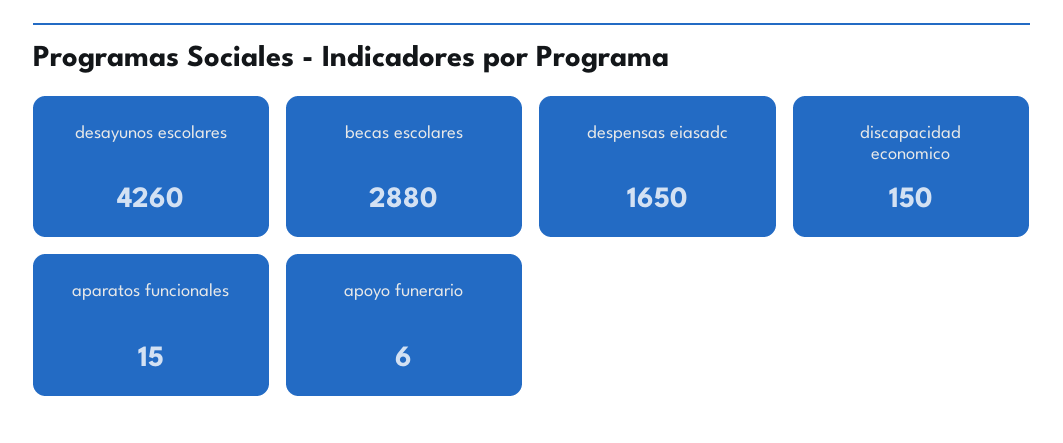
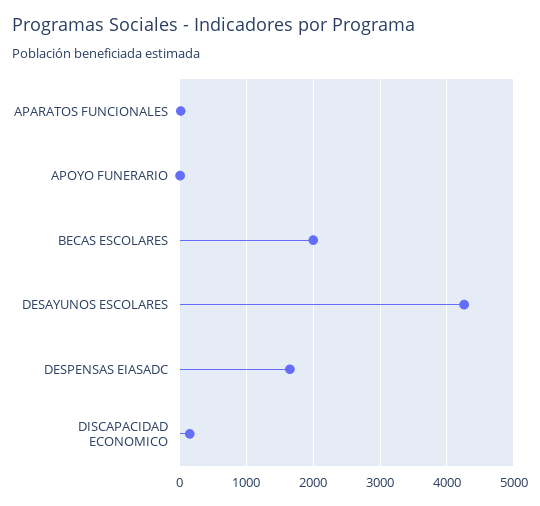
  {
    "desayunos escolares": 4260,
-   "becas escolares": 2880,
+   "becas escolares": 2000,
    "despensas eiasadc": 1650,
    "discapacidad economico": 150,
    "aparatos funcionales": 15,
    "apoyo funerario": 6
  }

